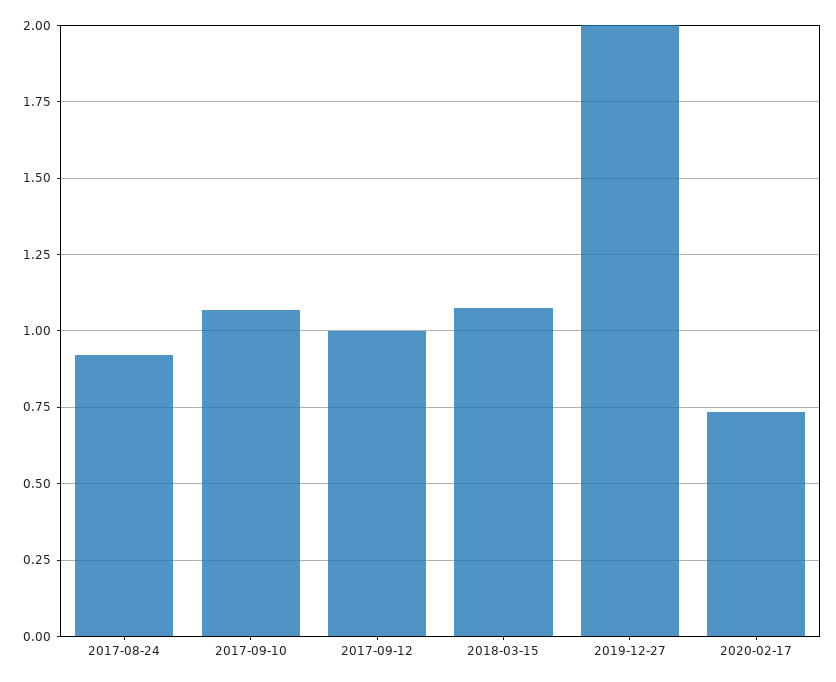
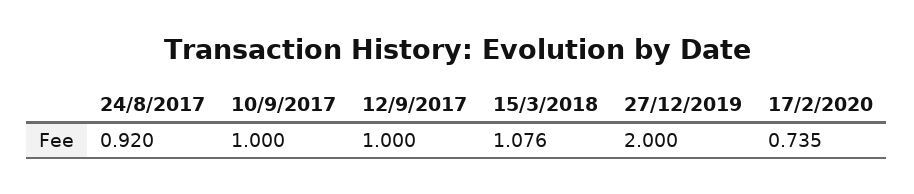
  {
    "2017-08-24": 0.92,
-   "2017-09-10": 1.075,
+   "2017-09-10": 1,
    "2017-09-12": 1,
    "2018-03-15": 1.076,
    "2019-12-27": 2,
    "2020-02-17": 0.735
  }

